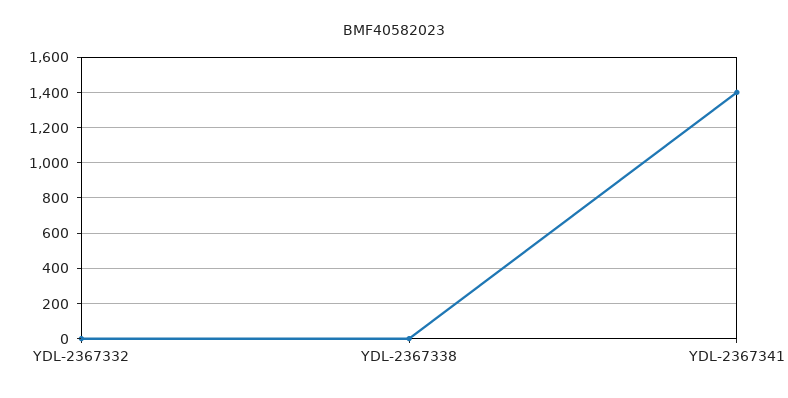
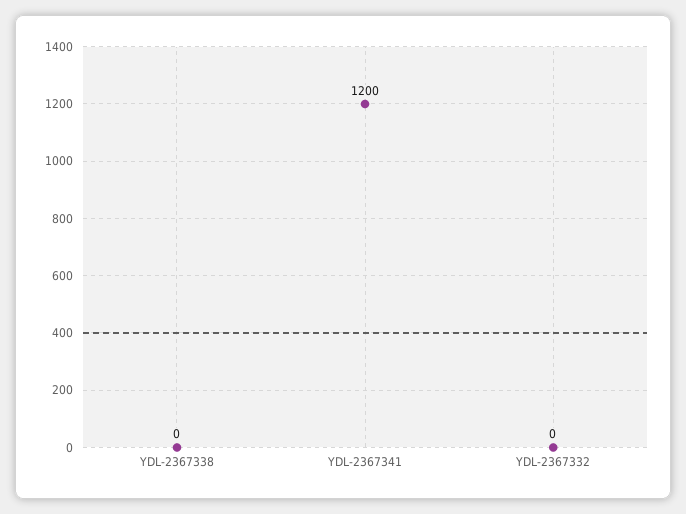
  {
    "YDL-2367332": 0,
    "YDL-2367338": 0,
-   "YDL-2367341": 1400
+   "YDL-2367341": 1200
  }

